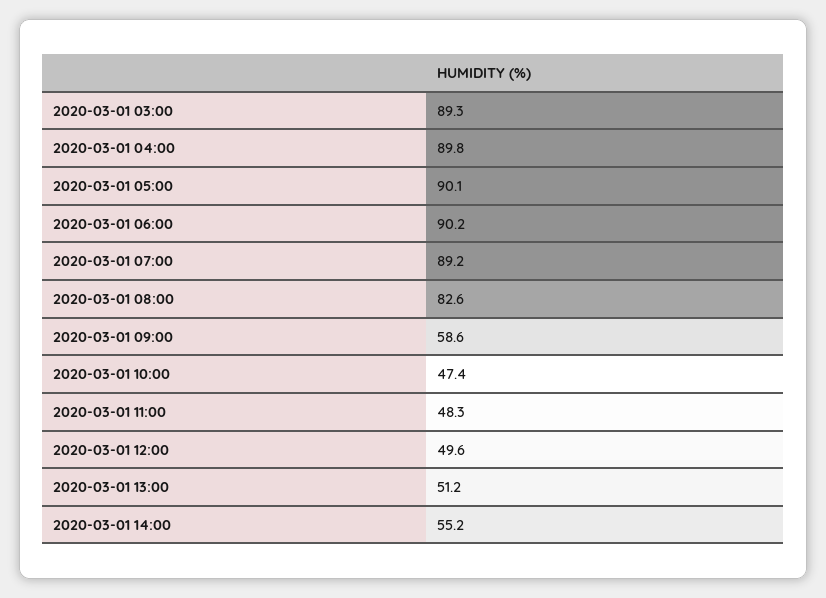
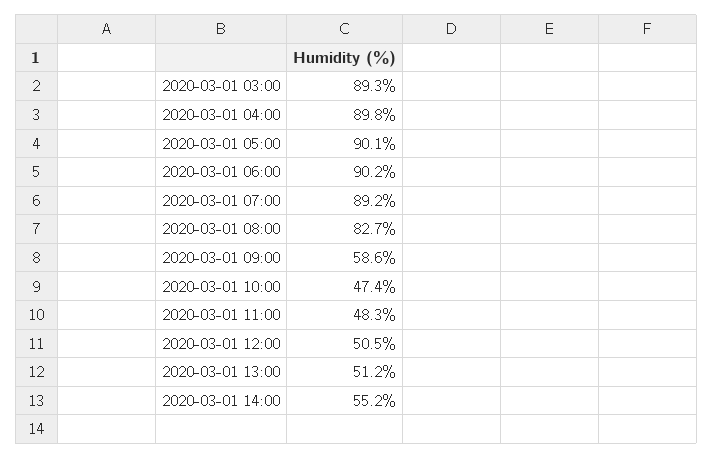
  {
    "2020-03-01 03:00": 89.3,
    "2020-03-01 04:00": 89.8,
    "2020-03-01 05:00": 90.1,
    "2020-03-01 06:00": 90.2,
    "2020-03-01 07:00": 89.2,
-   "2020-03-01 08:00": 82.6,
+   "2020-03-01 08:00": 82.7,
    "2020-03-01 09:00": 58.6,
    "2020-03-01 10:00": 47.4,
    "2020-03-01 11:00": 48.3,
-   "2020-03-01 12:00": 49.6,
+   "2020-03-01 12:00": 50.5,
    "2020-03-01 13:00": 51.2,
    "2020-03-01 14:00": 55.2
  }

